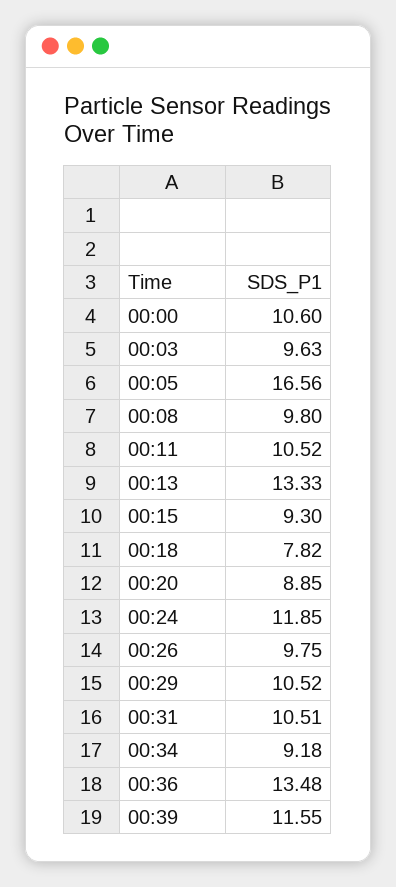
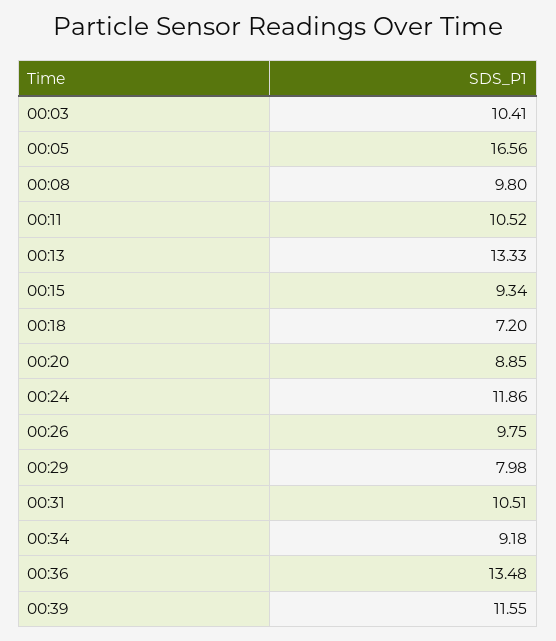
  {
-   "00:00": 10.6,
-   "00:03": 9.63,
+   "00:03": 10.41,
    "00:05": 16.56,
    "00:08": 9.8,
    "00:11": 10.52,
    "00:13": 13.33,
-   "00:15": 9.3,
+   "00:15": 9.34,
-   "00:18": 7.82,
+   "00:18": 7.2,
    "00:20": 8.85,
-   "00:24": 11.85,
+   "00:24": 11.86,
    "00:26": 9.75,
-   "00:29": 10.52,
+   "00:29": 7.98,
    "00:31": 10.51,
    "00:34": 9.18,
    "00:36": 13.48,
    "00:39": 11.55
  }

